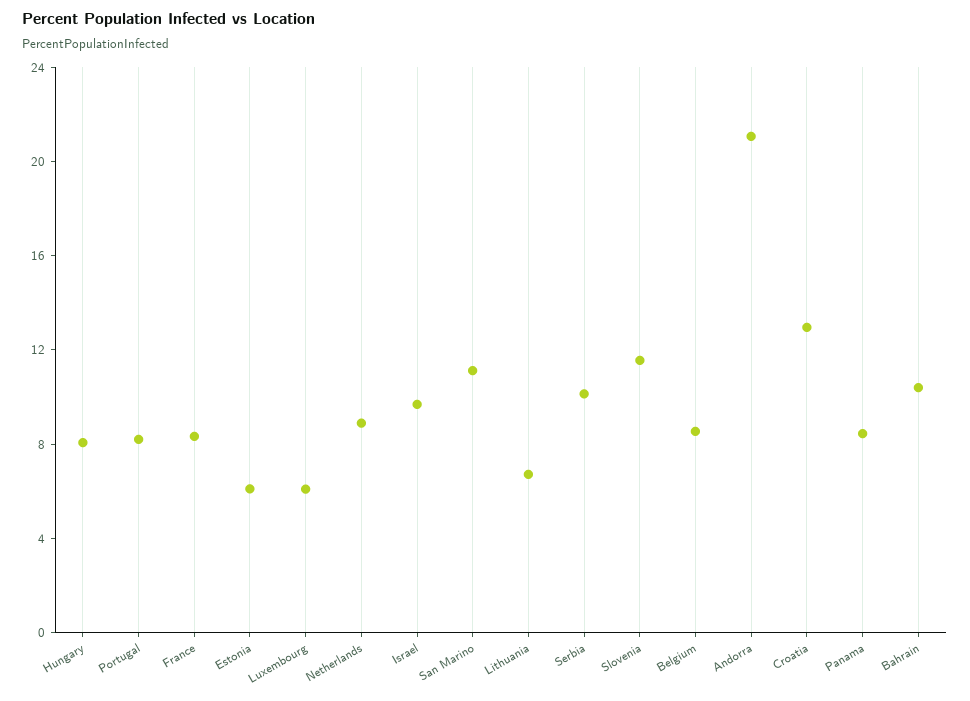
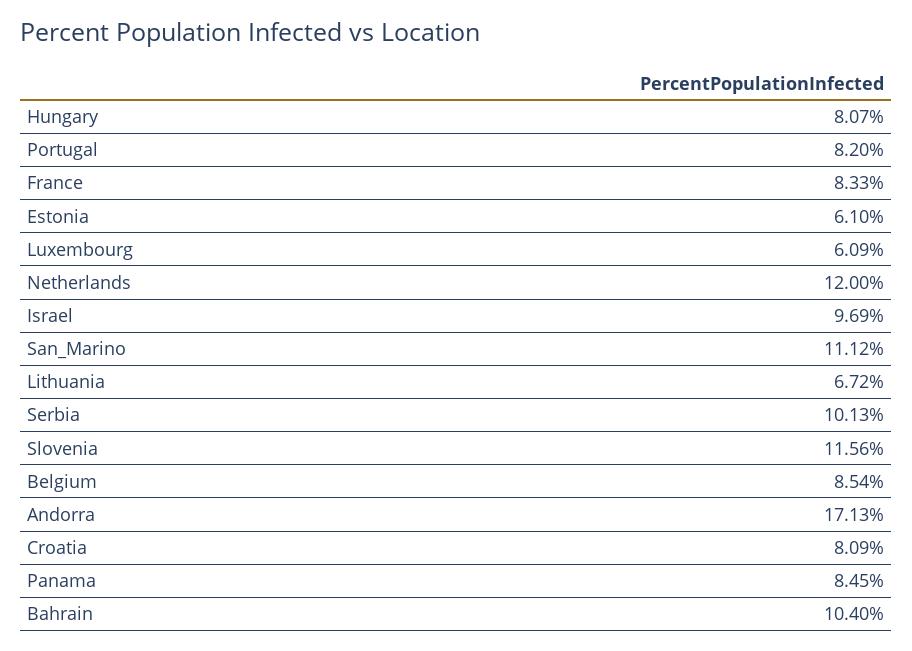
  {
    "Hungary": 8.07,
    "Portugal": 8.2,
    "France": 8.33,
    "Estonia": 6.1,
    "Luxembourg": 6.09,
-   "Netherlands": 9,
+   "Netherlands": 12,
    "Israel": 9.69,
    "San Marino": 11.12,
    "Lithuania": 6.72,
    "Serbia": 10.13,
    "Slovenia": 11.56,
    "Belgium": 8.54,
-   "Andorra": 21,
+   "Andorra": 17.13,
-   "Croatia": 13,
+   "Croatia": 8.09,
    "Panama": 8.45,
    "Bahrain": 10.4
  }

